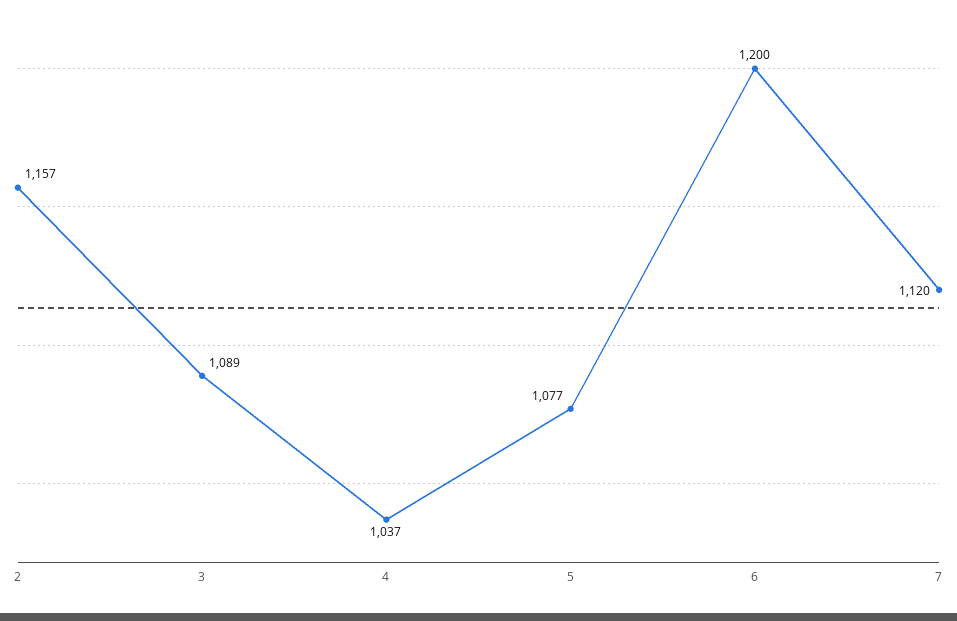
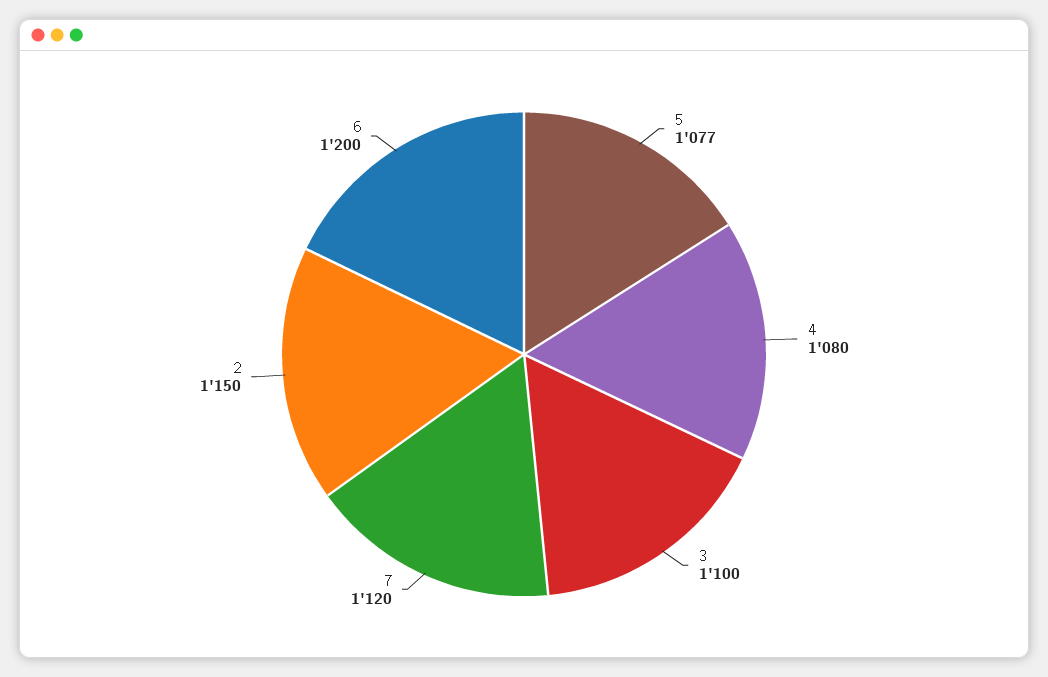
  {
-   "2": 1157,
+   "2": 1150,
-   "3": 1089,
+   "3": 1100,
-   "4": 1037,
+   "4": 1080,
    "5": 1077,
    "6": 1200,
    "7": 1120
  }

